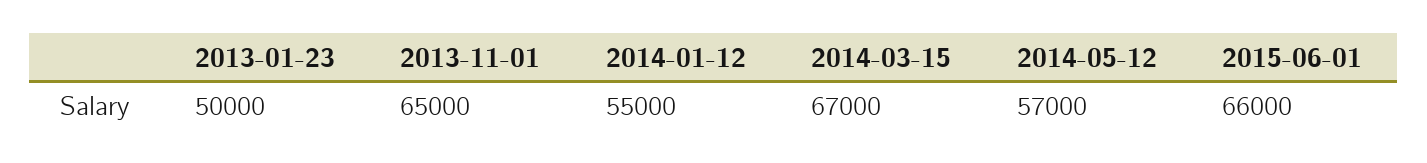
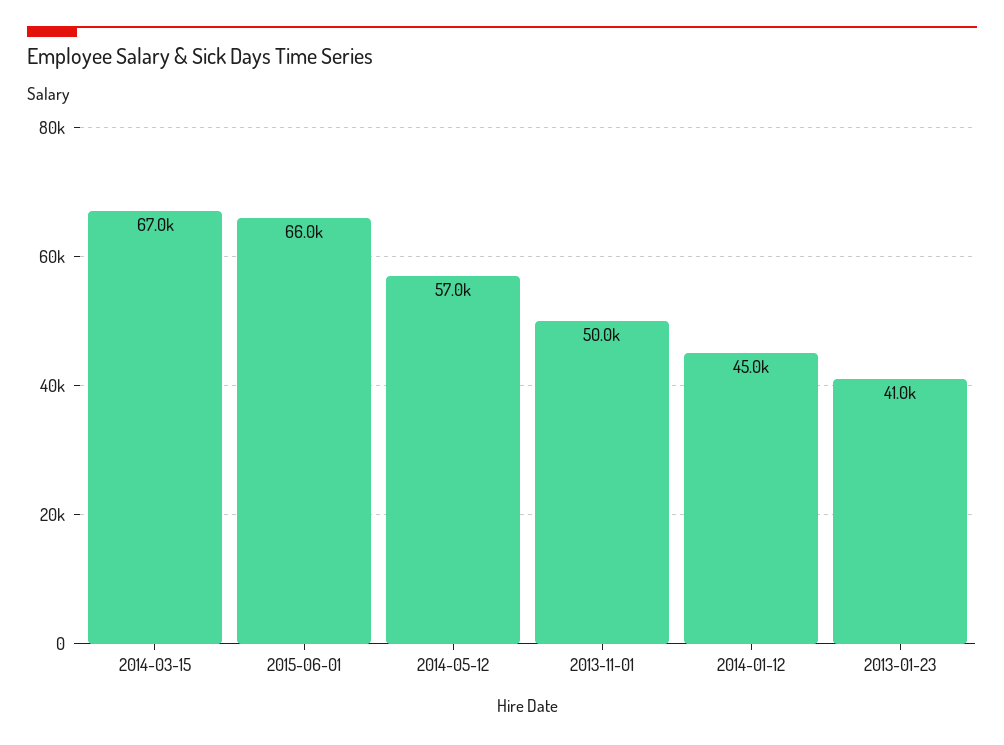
  {
-   "2013-01-23": 50000,
+   "2013-01-23": 41000,
-   "2013-11-01": 65000,
+   "2013-11-01": 50000,
-   "2014-01-12": 55000,
+   "2014-01-12": 45000,
    "2014-03-15": 67000,
    "2014-05-12": 57000,
    "2015-06-01": 66000
  }

